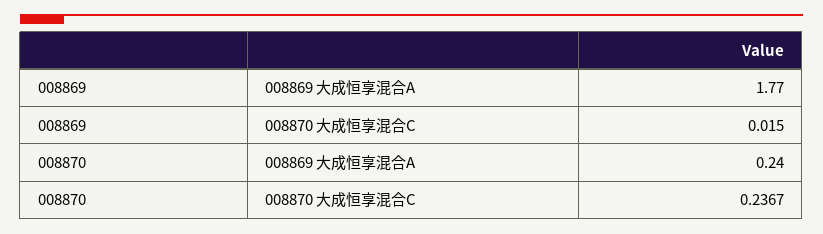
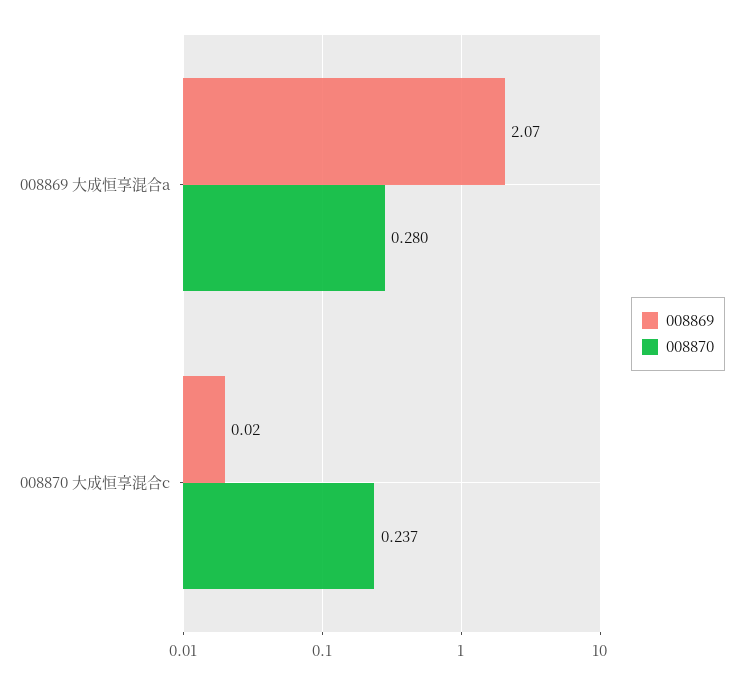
  {
    "008869": {
-     "008869 大成恒享混合A": 1.77,
+     "008869 大成恒享混合A": 2.07,
      "008870 大成恒享混合C": 0.015
    },
    "008870": {
-     "008869 大成恒享混合A": 0.24,
+     "008869 大成恒享混合A": 0.28,
      "008870 大成恒享混合C": 0.2367
    }
  }

